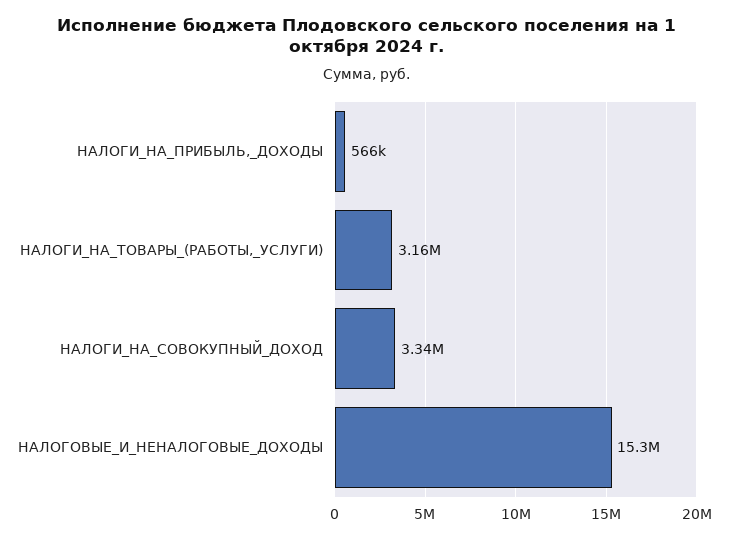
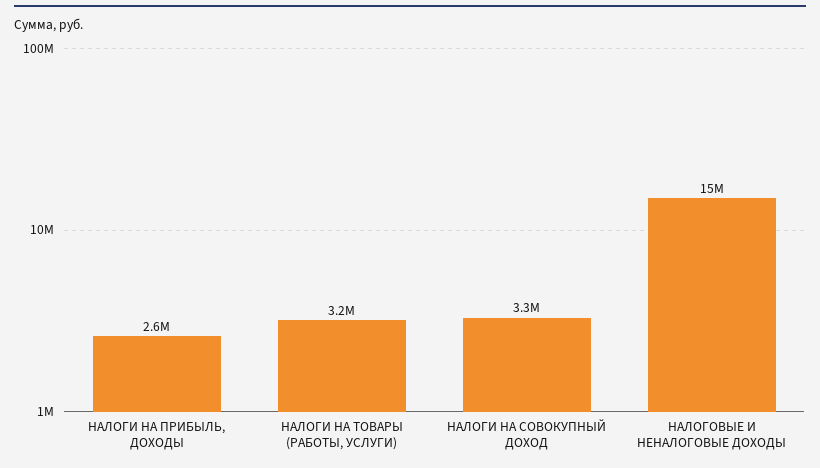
  {
-   "НАЛОГИ_НА_ПРИБЫЛЬ,_ДОХОДЫ": 566000,
+   "НАЛОГИ_НА_ПРИБЫЛЬ,_ДОХОДЫ": 2600000,
    "НАЛОГИ_НА_ТОВАРЫ_(РАБОТЫ,_УСЛУГИ)": 3160000,
    "НАЛОГИ_НА_СОВОКУПНЫЙ_ДОХОД": 3340000,
    "НАЛОГОВЫЕ_И_НЕНАЛОГОВЫЕ_ДОХОДЫ": 15300000
  }

